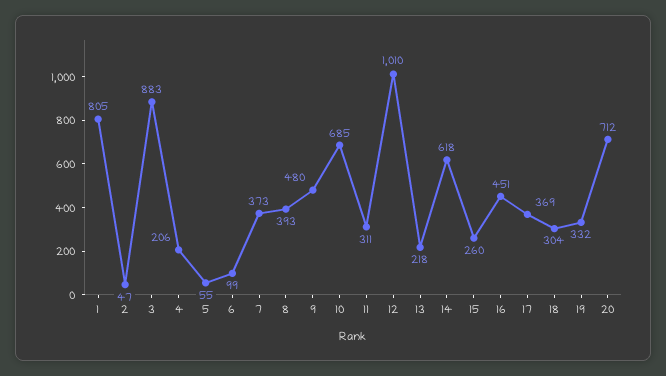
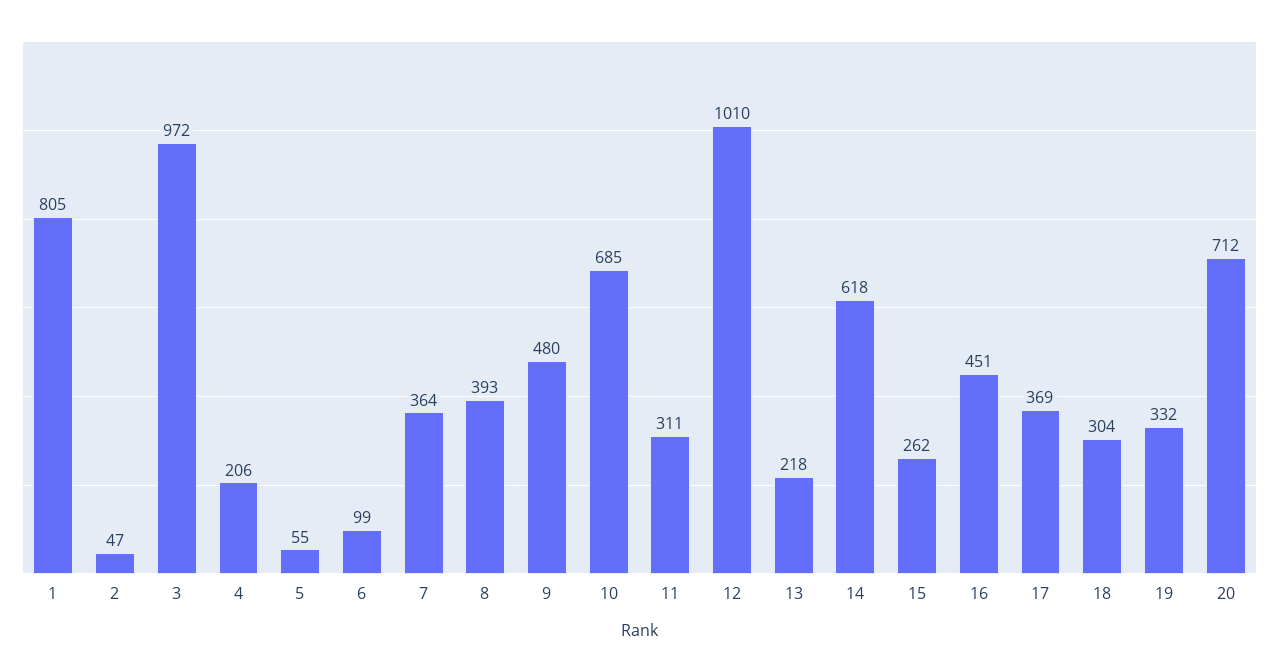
  {
    "1": 805,
    "2": 47,
-   "3": 883,
+   "3": 972,
    "4": 206,
    "5": 55,
    "6": 99,
-   "7": 373,
+   "7": 364,
    "8": 393,
    "9": 480,
    "10": 685,
    "11": 311,
    "12": 1010,
    "13": 218,
    "14": 618,
-   "15": 260,
+   "15": 262,
    "16": 451,
    "17": 369,
    "18": 304,
    "19": 332,
    "20": 712
  }

